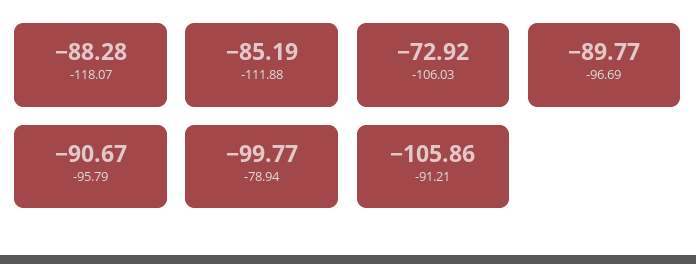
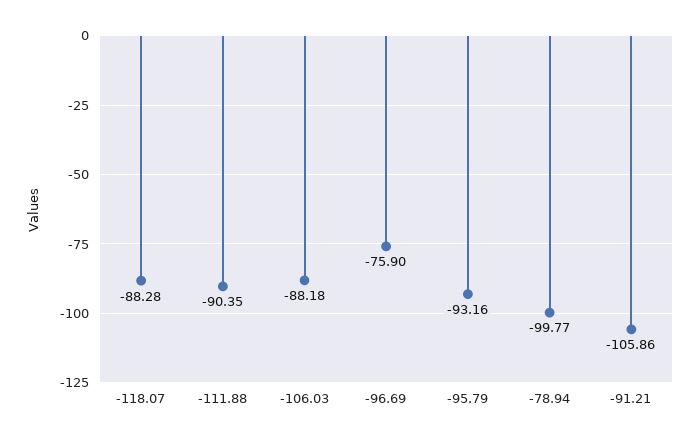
  {
    "-118.07": -88.28,
-   "-111.88": -85.19,
+   "-111.88": -90.35,
-   "-106.03": -72.92,
+   "-106.03": -88.18,
-   "-96.69": -89.77,
+   "-96.69": -75.9,
-   "-95.79": -90.67,
+   "-95.79": -93.16,
    "-78.94": -99.77,
    "-91.21": -105.86
  }

